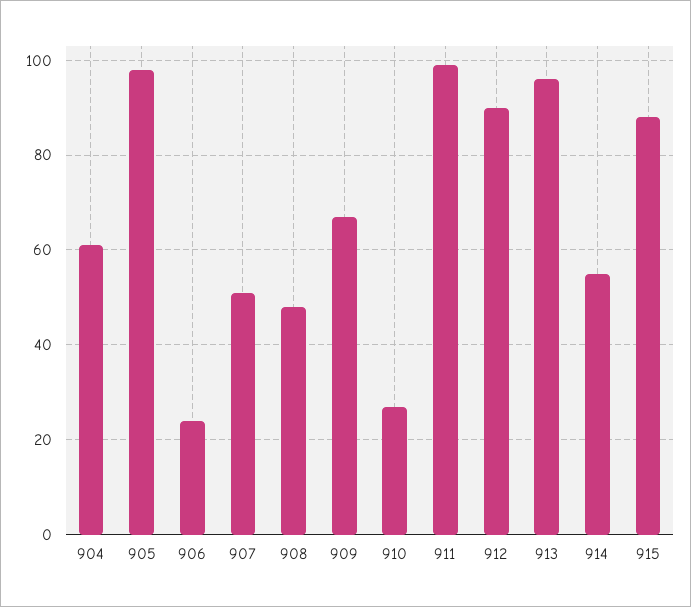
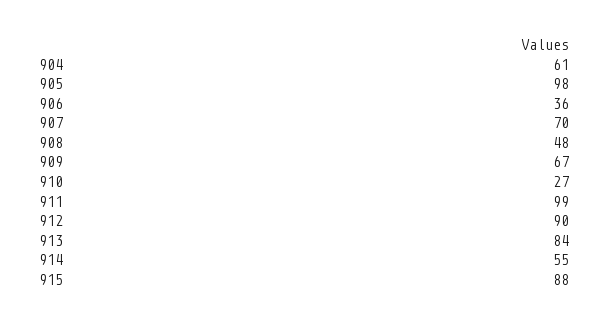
  {
    "904": 61,
    "905": 98,
-   "906": 25,
+   "906": 36,
-   "907": 50,
+   "907": 70,
    "908": 48,
    "909": 67,
    "910": 27,
    "911": 99,
    "912": 90,
-   "913": 95,
+   "913": 84,
    "914": 55,
    "915": 88
  }

